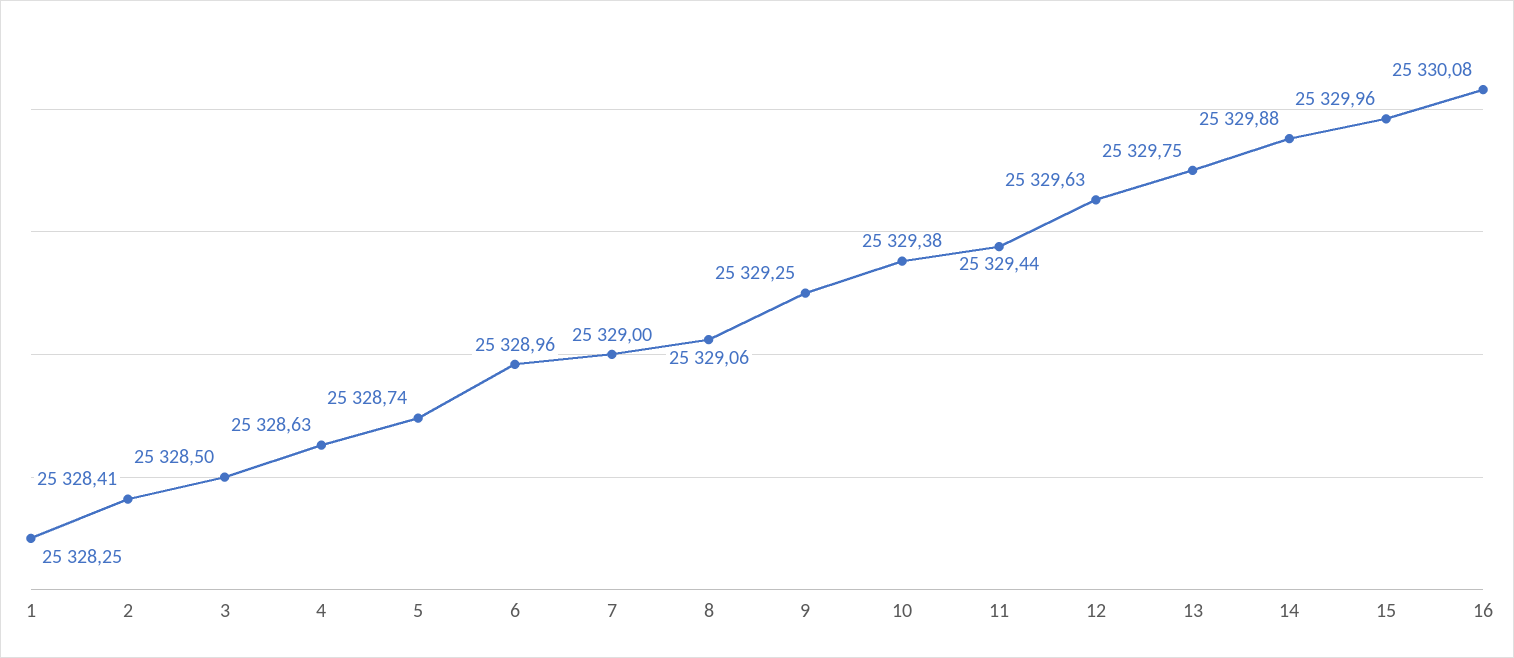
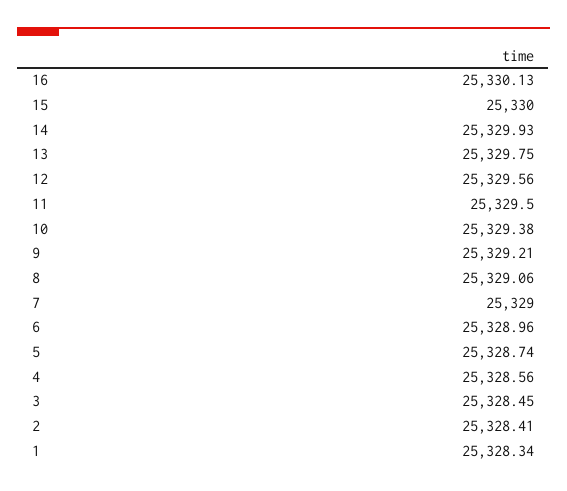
  {
-   "1": 25328.25,
+   "1": 25328.34,
    "2": 25328.41,
-   "3": 25328.5,
+   "3": 25328.45,
-   "4": 25328.63,
+   "4": 25328.56,
    "5": 25328.74,
    "6": 25328.96,
    "7": 25329,
    "8": 25329.06,
-   "9": 25329.25,
+   "9": 25329.21,
    "10": 25329.38,
-   "11": 25329.44,
+   "11": 25329.5,
-   "12": 25329.63,
+   "12": 25329.56,
    "13": 25329.75,
-   "14": 25329.88,
+   "14": 25329.93,
-   "15": 25329.96,
+   "15": 25330,
-   "16": 25330.08
+   "16": 25330.13
  }

